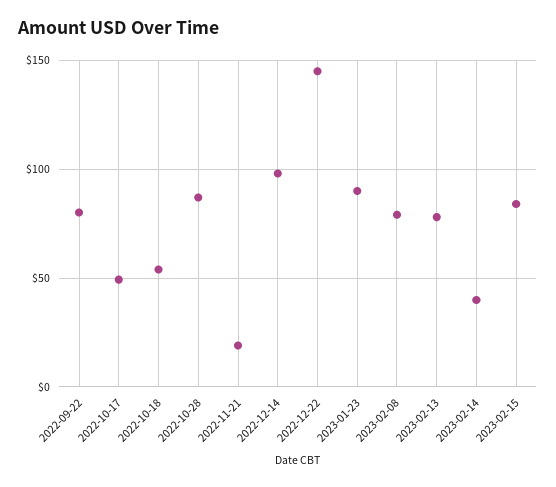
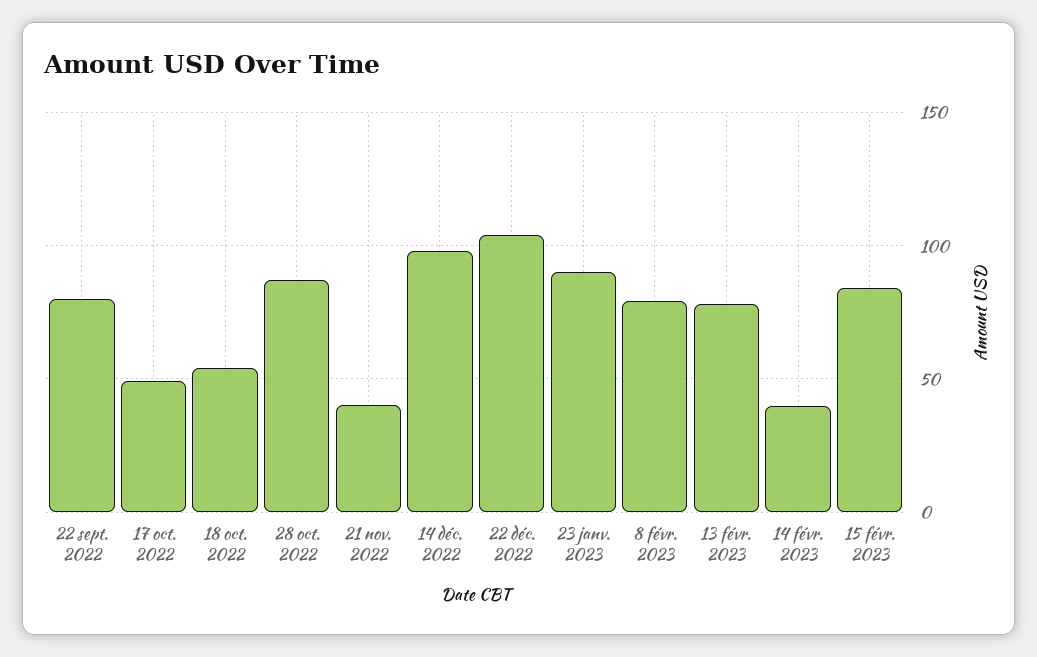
  {
    "2022-09-22": 80,
    "2022-10-17": 50,
    "2022-10-18": 55,
    "2022-10-28": 85,
-   "2022-11-21": 20,
+   "2022-11-21": 40,
    "2022-12-14": 100,
-   "2022-12-22": 145,
+   "2022-12-22": 105,
    "2023-01-23": 90,
    "2023-02-08": 80,
    "2023-02-13": 80,
    "2023-02-14": 40,
    "2023-02-15": 85
  }

